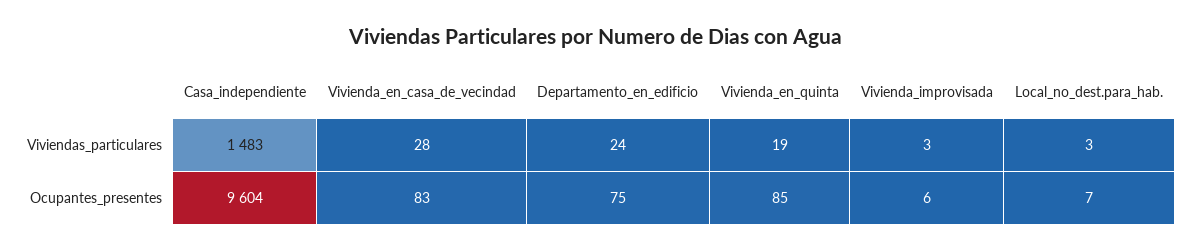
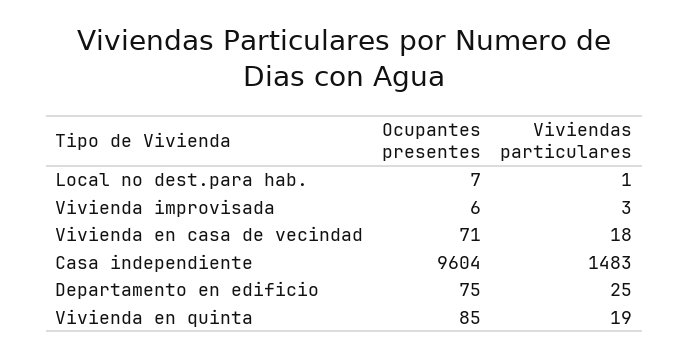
  {
    "Casa_independiente": {
      "Viviendas_particulares": 1483,
      "Ocupantes_presentes": 9604
    },
    "Vivienda_en_casa_de_vecindad": {
-     "Viviendas_particulares": 28,
+     "Viviendas_particulares": 18,
-     "Ocupantes_presentes": 83
+     "Ocupantes_presentes": 71
    },
    "Departamento_en_edificio": {
-     "Viviendas_particulares": 24,
+     "Viviendas_particulares": 25,
      "Ocupantes_presentes": 75
    },
    "Vivienda_en_quinta": {
      "Viviendas_particulares": 19,
      "Ocupantes_presentes": 85
    },
    "Vivienda_improvisada": {
      "Viviendas_particulares": 3,
      "Ocupantes_presentes": 6
    },
    "Local_no_dest.para_hab.": {
-     "Viviendas_particulares": 3,
+     "Viviendas_particulares": 1,
      "Ocupantes_presentes": 7
    }
  }

